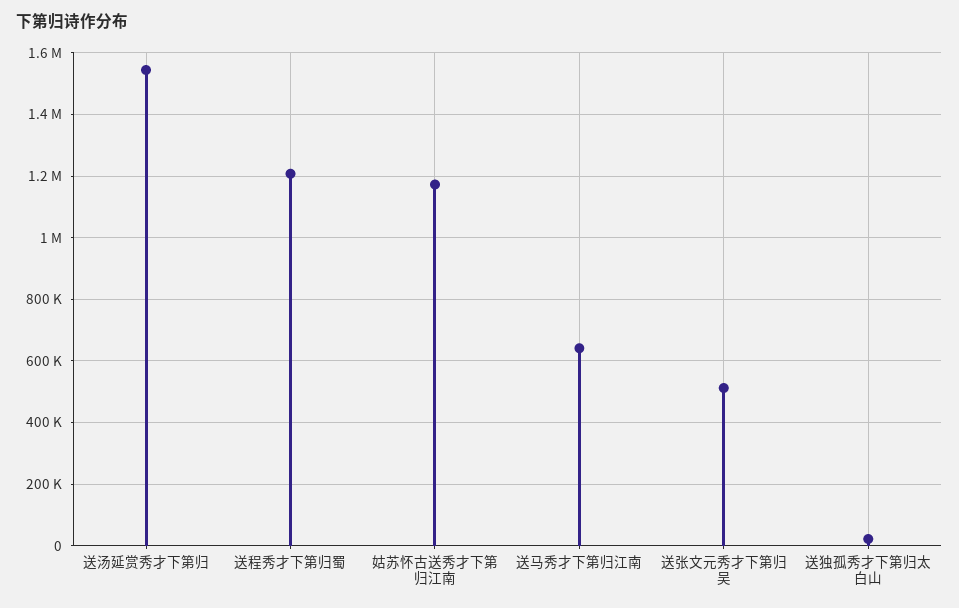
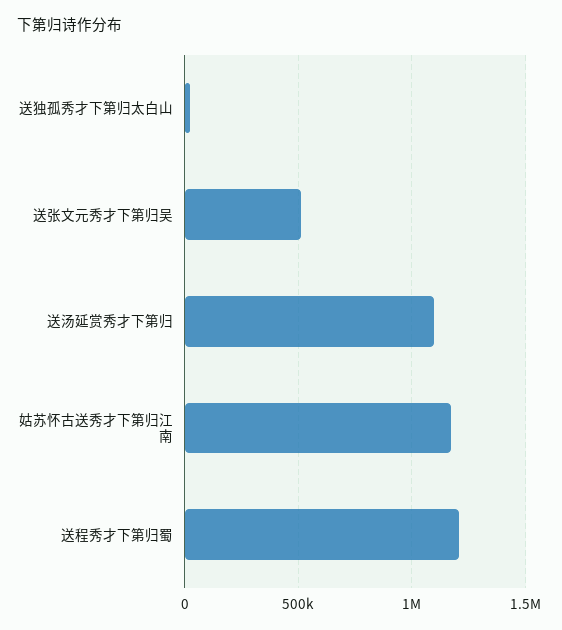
  {
-   "送汤延赏秀才下第归": 1540000,
+   "送汤延赏秀才下第归": 1100000,
    "送程秀才下第归蜀": 1200000,
    "姑苏怀古送秀才下第归江南": 1180000,
-   "送马秀才下第归江南": 640000,
    "送张文元秀才下第归吴": 520000,
    "送独孤秀才下第归太白山": 20000
  }

